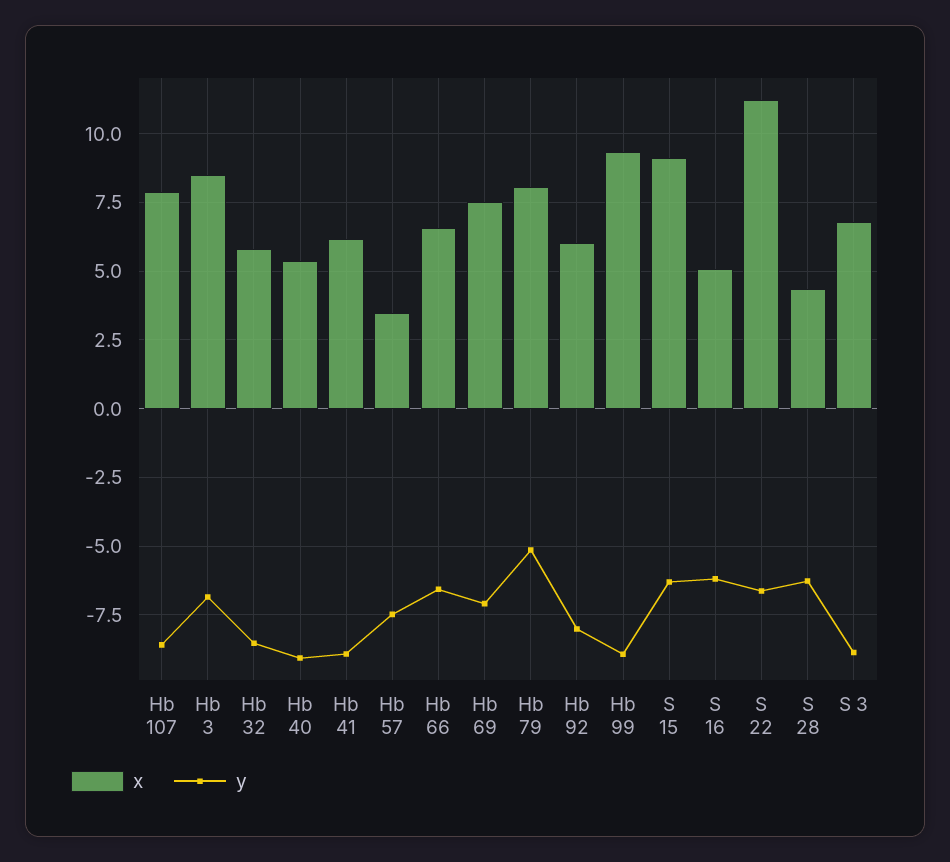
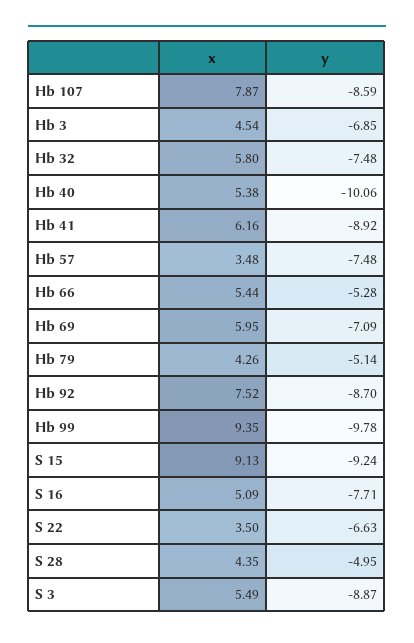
  {
    "x": {
      "Hb 107": 7.87,
-     "Hb 3": 8.5,
+     "Hb 3": 4.54,
      "Hb 32": 5.8,
      "Hb 40": 5.38,
      "Hb 41": 6.16,
      "Hb 57": 3.48,
-     "Hb 66": 6.5,
+     "Hb 66": 5.44,
-     "Hb 69": 7.5,
+     "Hb 69": 5.95,
-     "Hb 79": 8,
+     "Hb 79": 4.26,
-     "Hb 92": 6,
+     "Hb 92": 7.52,
      "Hb 99": 9.35,
      "S 15": 9.13,
      "S 16": 5.09,
-     "S 22": 11.25,
+     "S 22": 3.5,
      "S 28": 4.35,
-     "S 3": 6.75
+     "S 3": 5.49
    },
    "y": {
      "Hb 107": -8.59,
      "Hb 3": -6.85,
-     "Hb 32": -8.5,
+     "Hb 32": -7.48,
-     "Hb 40": -9,
+     "Hb 40": -10.06,
      "Hb 41": -8.92,
      "Hb 57": -7.48,
-     "Hb 66": -6.5,
+     "Hb 66": -5.28,
      "Hb 69": -7.09,
      "Hb 79": -5.14,
-     "Hb 92": -8,
+     "Hb 92": -8.7,
-     "Hb 99": -9,
+     "Hb 99": -9.78,
-     "S 15": -6.25,
+     "S 15": -9.24,
-     "S 16": -6.25,
+     "S 16": -7.71,
      "S 22": -6.63,
-     "S 28": -6.25,
+     "S 28": -4.95,
      "S 3": -8.87
    }
  }

